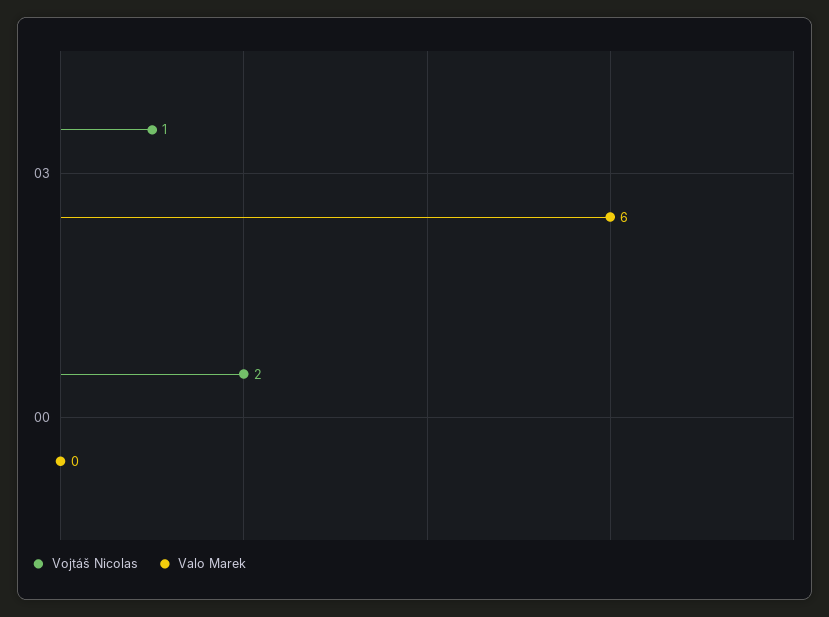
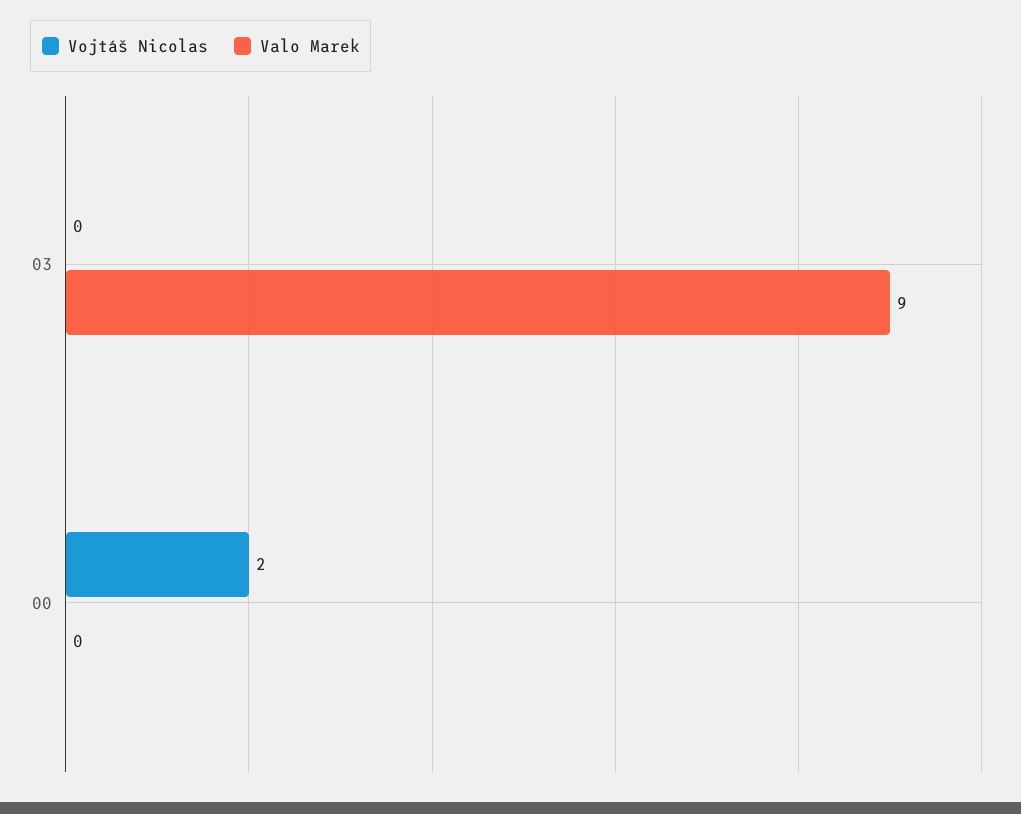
  {
    "Vojtáš Nicolas": {
-     "03": 1,
+     "03": 0,
      "00": 2
    },
    "Valo Marek": {
-     "03": 6,
+     "03": 9,
      "00": 0
    }
  }

